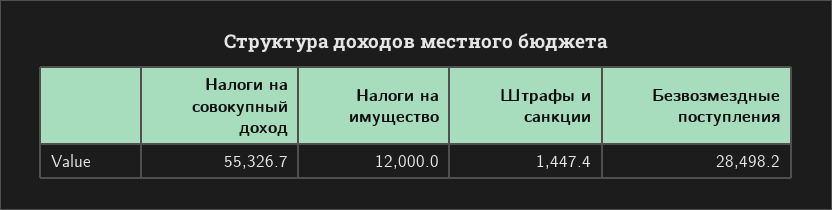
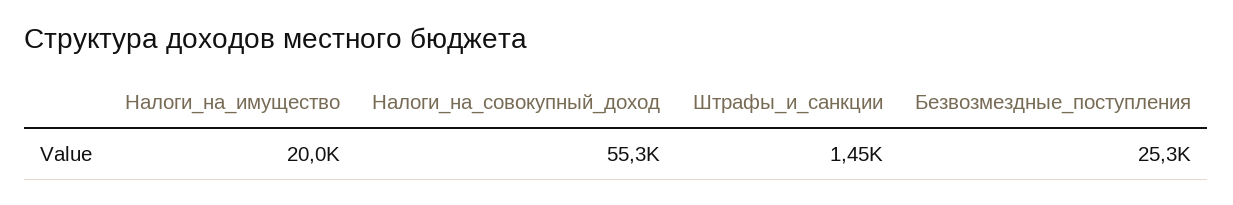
  {
    "Налоги на совокупный доход": 55326.7,
-   "Налоги на имущество": 12000,
+   "Налоги на имущество": 20000,
    "Штрафы и санкции": 1447.4,
-   "Безвозмездные поступления": 28498.2
+   "Безвозмездные поступления": 25300
  }

